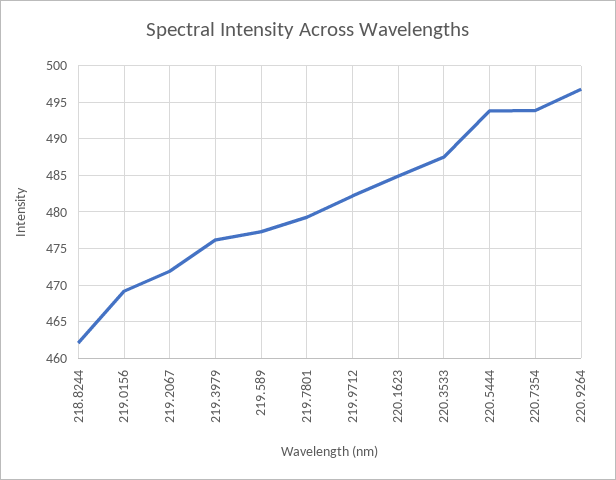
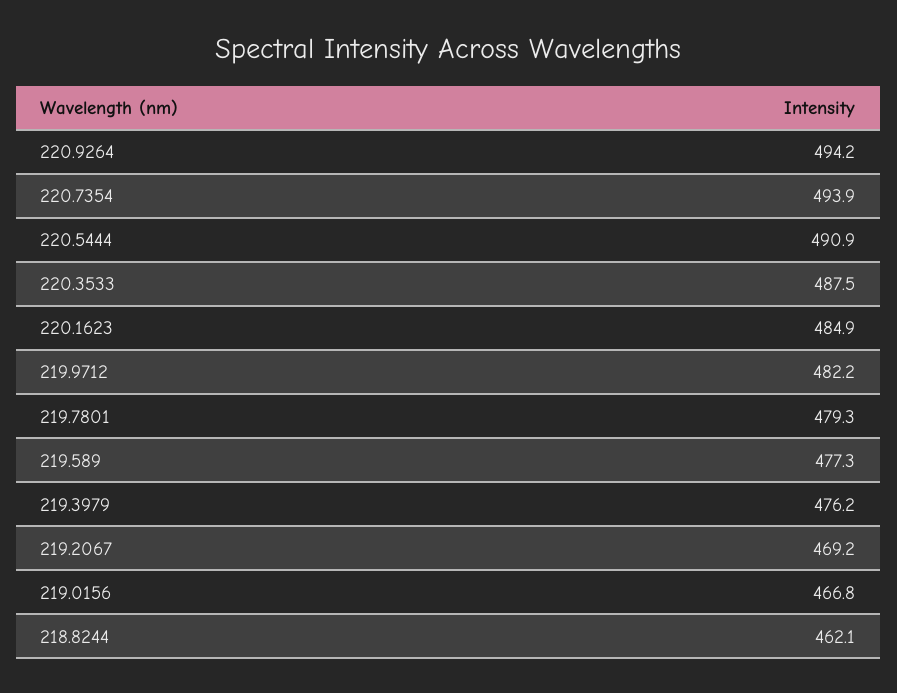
  {
    "218.8244": 462.1,
-   "219.0156": 469,
+   "219.0156": 466.8,
-   "219.2067": 472,
+   "219.2067": 469.2,
    "219.3979": 476.2,
    "219.589": 477.3,
    "219.7801": 479.3,
    "219.9712": 482.2,
    "220.1623": 484.9,
    "220.3533": 487.5,
-   "220.5444": 494,
+   "220.5444": 490.9,
    "220.7354": 493.9,
-   "220.9264": 497
+   "220.9264": 494.2
  }

